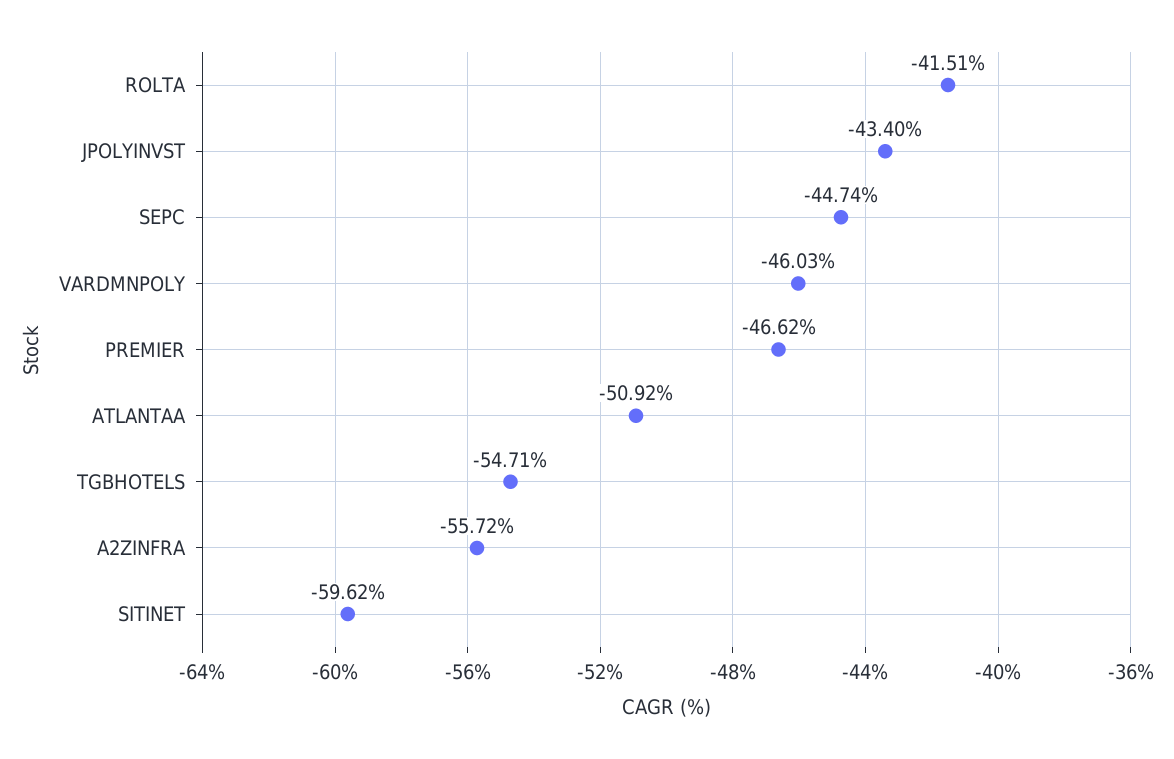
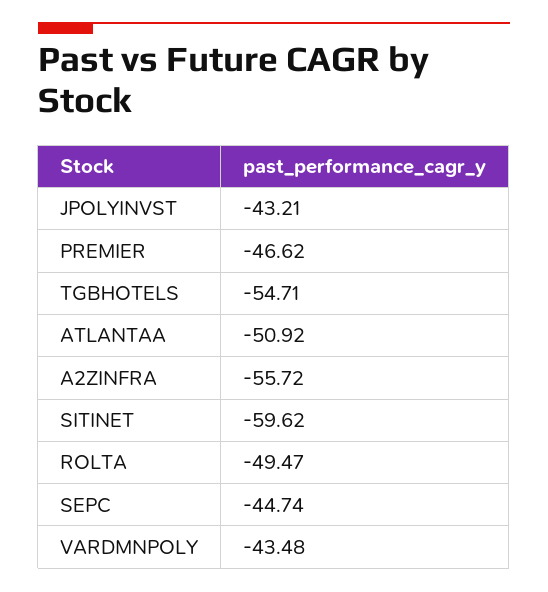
  {
-   "ROLTA": -41.51,
+   "ROLTA": -49.47,
-   "JPOLYINVST": -43.4,
+   "JPOLYINVST": -43.21,
    "SEPC": -44.74,
-   "VARDMNPOLY": -46.03,
+   "VARDMNPOLY": -43.48,
    "PREMIER": -46.62,
    "ATLANTAA": -50.92,
    "TGBHOTELS": -54.71,
    "A2ZINFRA": -55.72,
    "SITINET": -59.62
  }

